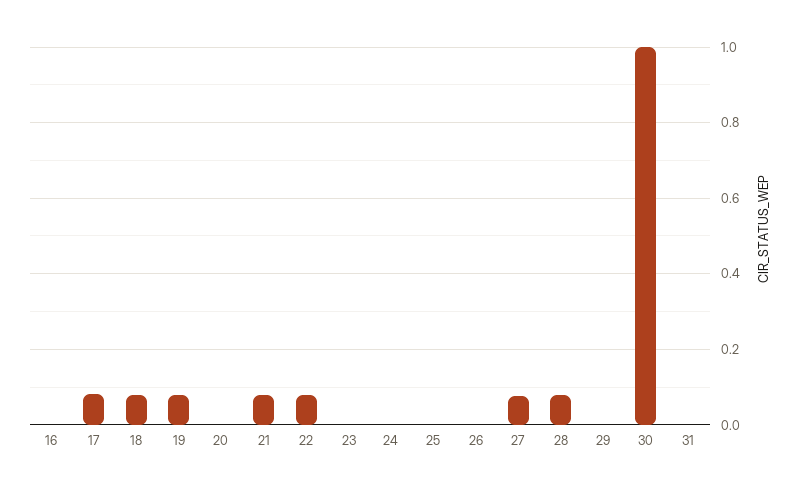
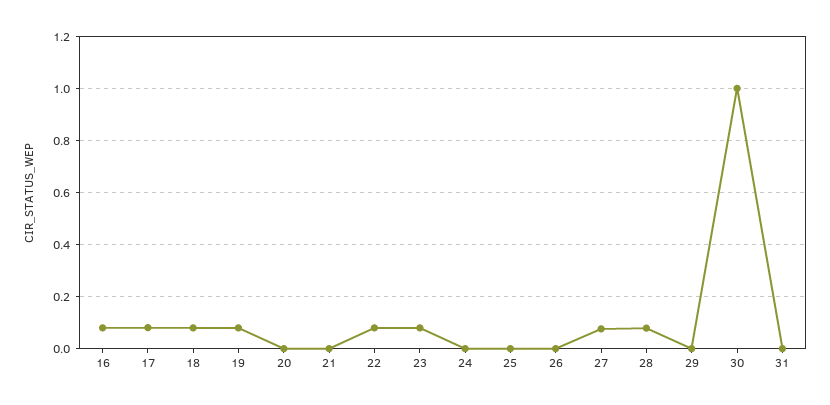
  {
-   "16": 0,
+   "16": 0.075,
    "17": 0.08,
    "18": 0.08,
    "19": 0.08,
    "20": 0,
-   "21": 0.08,
+   "21": 0,
    "22": 0.08,
-   "23": 0,
+   "23": 0.075,
    "24": 0,
    "25": 0,
    "26": 0,
    "27": 0.08,
    "28": 0.08,
    "29": 0,
    "30": 1,
    "31": 0
  }

